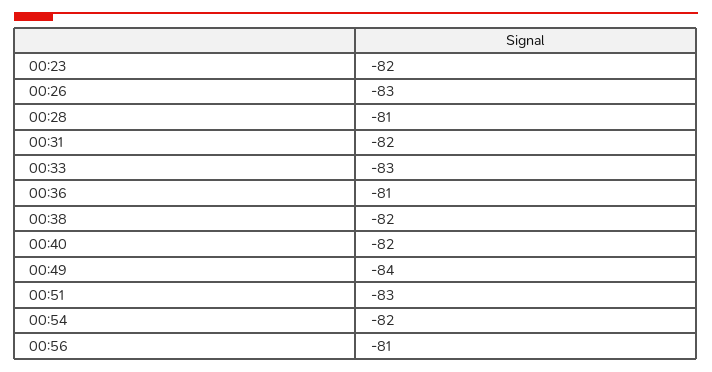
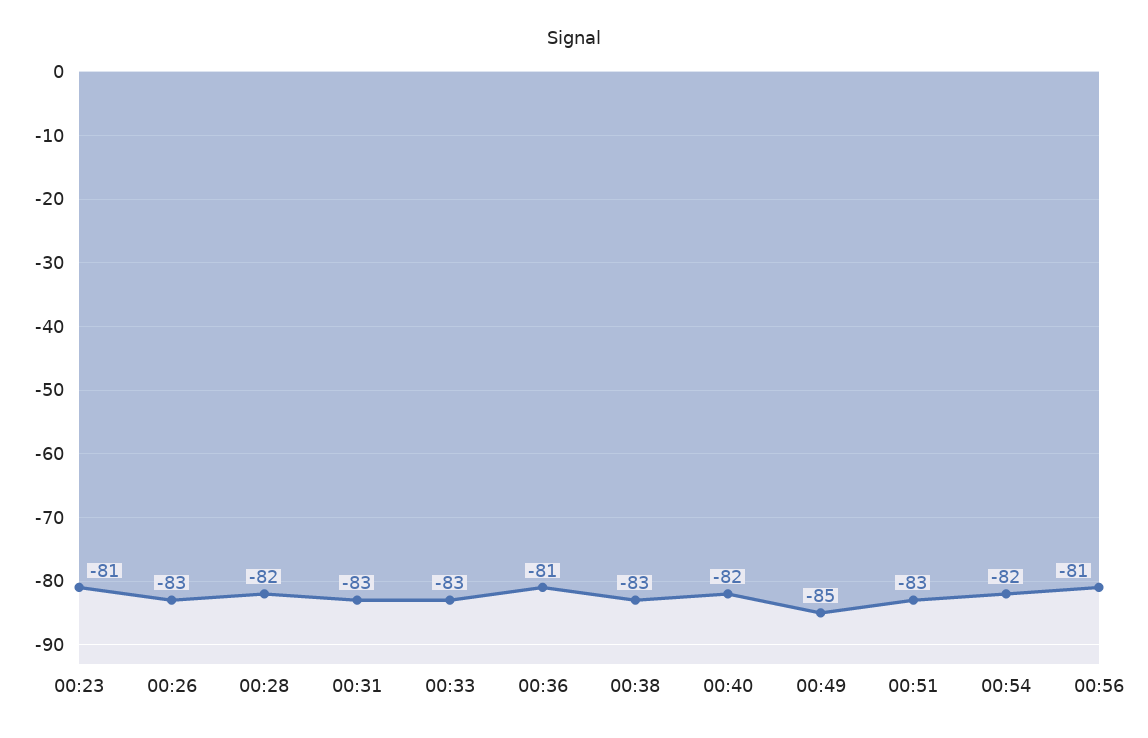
  {
-   "00:23": -82,
+   "00:23": -81,
    "00:26": -83,
-   "00:28": -81,
+   "00:28": -82,
-   "00:31": -82,
+   "00:31": -83,
    "00:33": -83,
    "00:36": -81,
-   "00:38": -82,
+   "00:38": -83,
    "00:40": -82,
-   "00:49": -84,
+   "00:49": -85,
    "00:51": -83,
    "00:54": -82,
    "00:56": -81
  }

